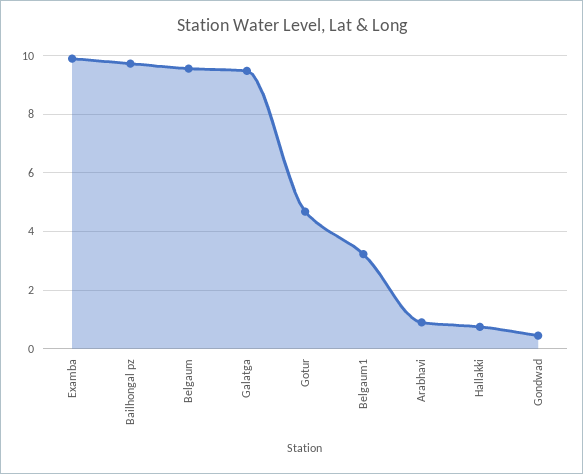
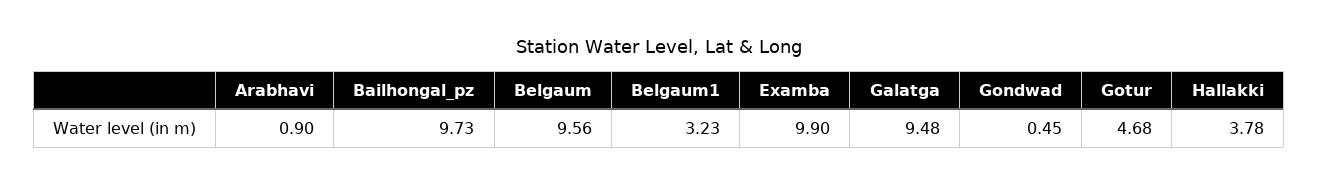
  {
    "Examba": 9.9,
    "Bailhongal pz": 9.73,
    "Belgaum": 9.56,
    "Galatga": 9.48,
    "Gotur": 4.68,
    "Belgaum1": 3.23,
    "Arabhavi": 0.9,
-   "Hallakki": 0.75,
+   "Hallakki": 3.78,
    "Gondwad": 0.45
  }

